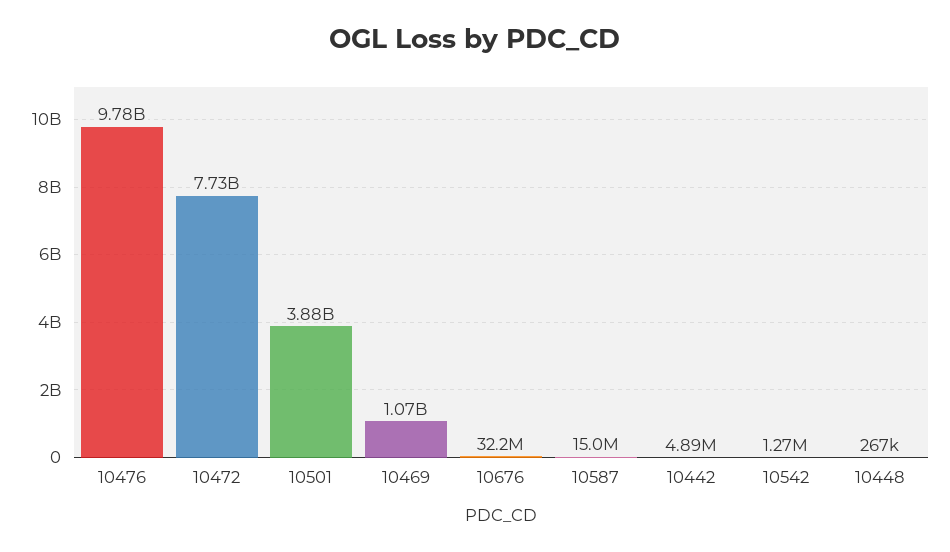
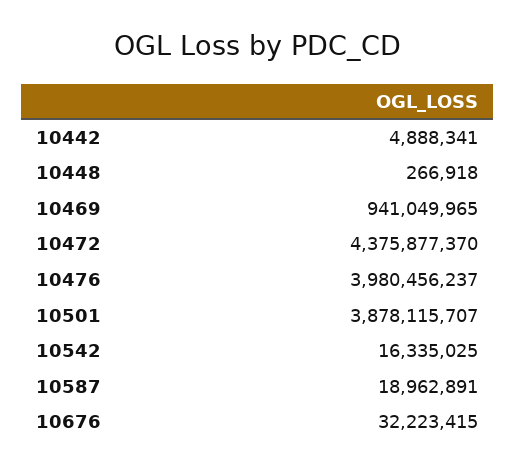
  {
-   "10476": 9780000000,
+   "10476": 3980456237,
-   "10472": 7730000000,
+   "10472": 4375877370,
    "10501": 3878115707,
-   "10469": 1070000000,
+   "10469": 941049965,
    "10676": 32223415,
-   "10587": 15000000,
+   "10587": 18962891,
    "10442": 4888341,
-   "10542": 1270000,
+   "10542": 16335025,
    "10448": 266918
  }

